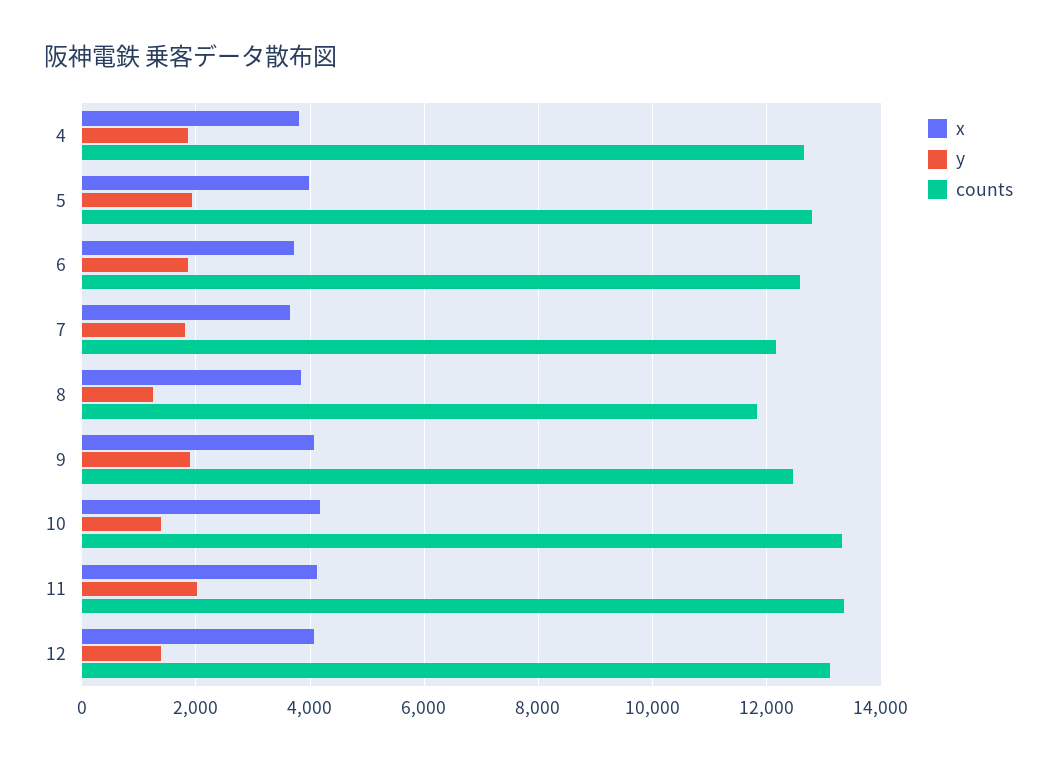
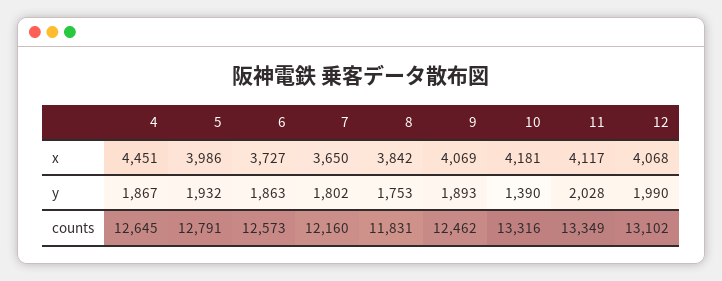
  {
    "x": {
-     "4": 3800,
+     "4": 4451,
      "5": 3986,
      "6": 3727,
      "7": 3650,
      "8": 3842,
      "9": 4069,
      "10": 4181,
      "11": 4117,
      "12": 4068
    },
    "y": {
      "4": 1867,
      "5": 1932,
      "6": 1863,
      "7": 1802,
-     "8": 1200,
+     "8": 1753,
      "9": 1893,
      "10": 1390,
      "11": 2028,
-     "12": 1400
+     "12": 1990
    },
    "counts": {
      "4": 12645,
      "5": 12791,
      "6": 12573,
      "7": 12160,
      "8": 11831,
      "9": 12462,
      "10": 13316,
      "11": 13349,
      "12": 13102
    }
  }

